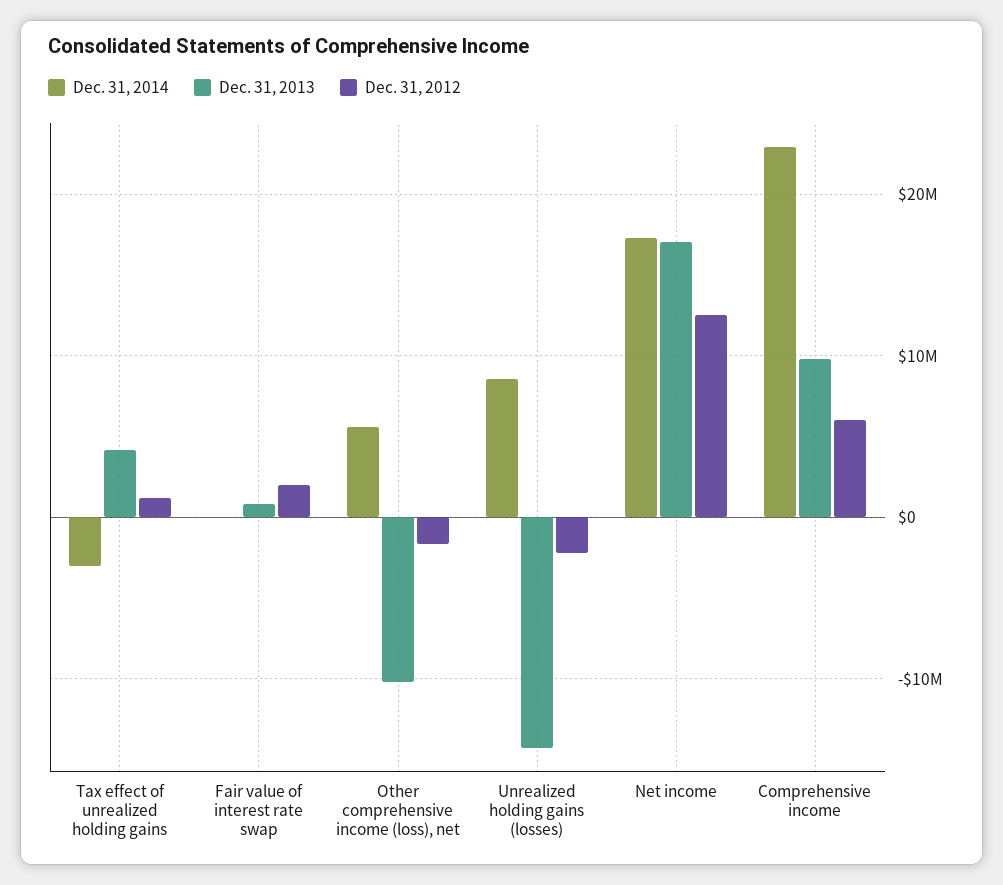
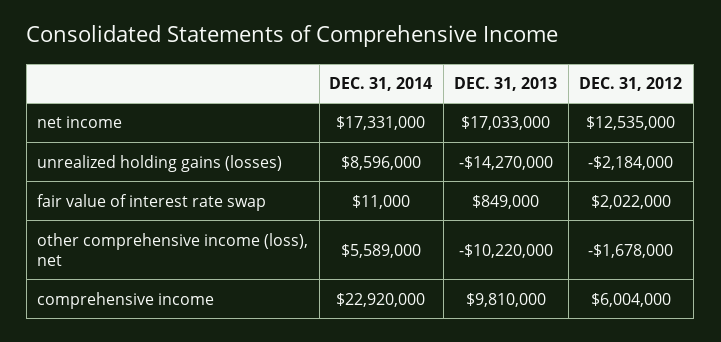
  {
    "Dec. 31, 2014": {
-     "Tax effect of unrealized holding gains": -3000000,
      "Fair value of interest rate swap": 11000,
      "Other comprehensive income (loss), net": 5589000,
      "Unrealized holding gains (losses)": 8596000,
      "Net income": 17331000,
      "Comprehensive income": 22920000
    },
    "Dec. 31, 2013": {
-     "Tax effect of unrealized holding gains": 4000000,
      "Fair value of interest rate swap": 849000,
      "Other comprehensive income (loss), net": -10220000,
      "Unrealized holding gains (losses)": -14270000,
      "Net income": 17033000,
      "Comprehensive income": 9810000
    },
    "Dec. 31, 2012": {
-     "Tax effect of unrealized holding gains": 1000000,
      "Fair value of interest rate swap": 2022000,
      "Other comprehensive income (loss), net": -1678000,
      "Unrealized holding gains (losses)": -2184000,
      "Net income": 12535000,
      "Comprehensive income": 6004000
    }
  }

